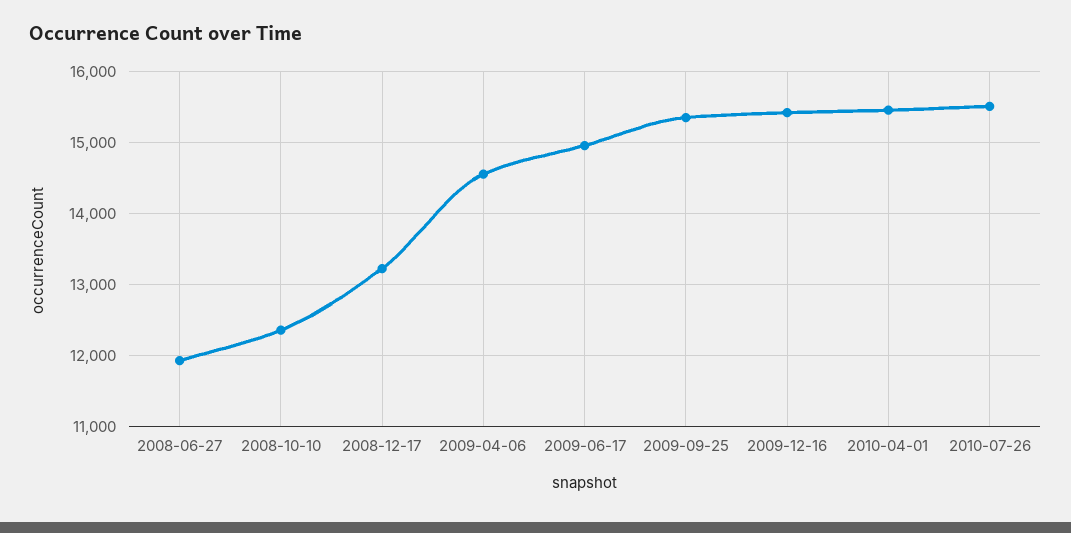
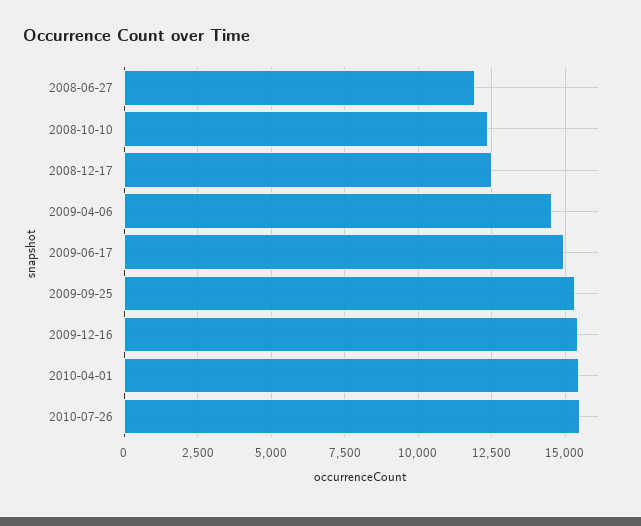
  {
    "2008-06-27": 11900,
    "2008-10-10": 12400,
-   "2008-12-17": 13200,
+   "2008-12-17": 12500,
    "2009-04-06": 14600,
    "2009-06-17": 15000,
    "2009-09-25": 15300,
    "2009-12-16": 15400,
    "2010-04-01": 15500,
    "2010-07-26": 15500
  }

